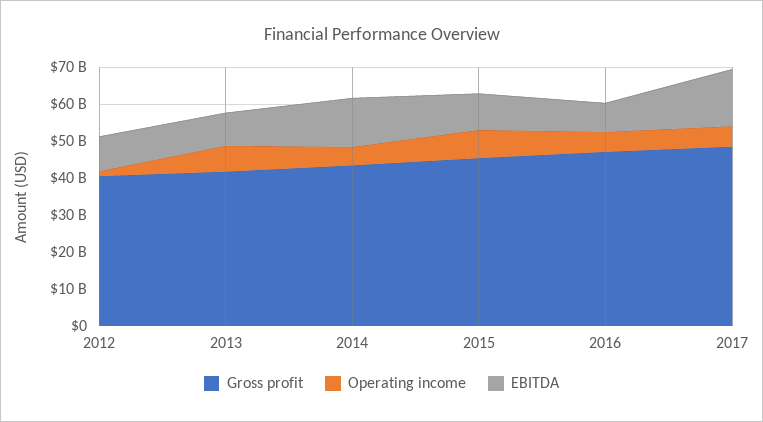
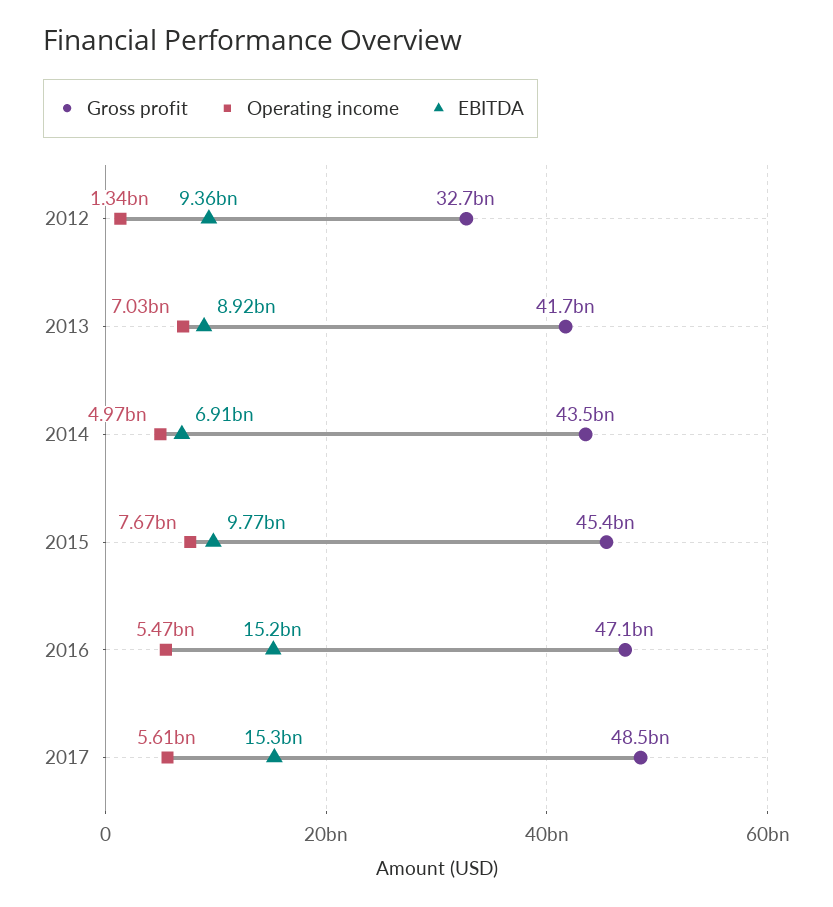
  {
    "Gross profit": {
-     "2012": 40000000000,
+     "2012": 32700000000,
      "2013": 41700000000,
      "2014": 43500000000,
      "2015": 45400000000,
      "2016": 47100000000,
      "2017": 48500000000
    },
    "Operating income": {
      "2012": 1340000000,
      "2013": 7030000000,
      "2014": 4970000000,
      "2015": 7670000000,
      "2016": 5470000000,
      "2017": 5610000000
    },
    "EBITDA": {
      "2012": 9360000000,
      "2013": 8920000000,
-     "2014": 12500000000,
+     "2014": 6910000000,
      "2015": 9770000000,
-     "2016": 7500000000,
+     "2016": 15200000000,
      "2017": 15300000000
    }
  }

